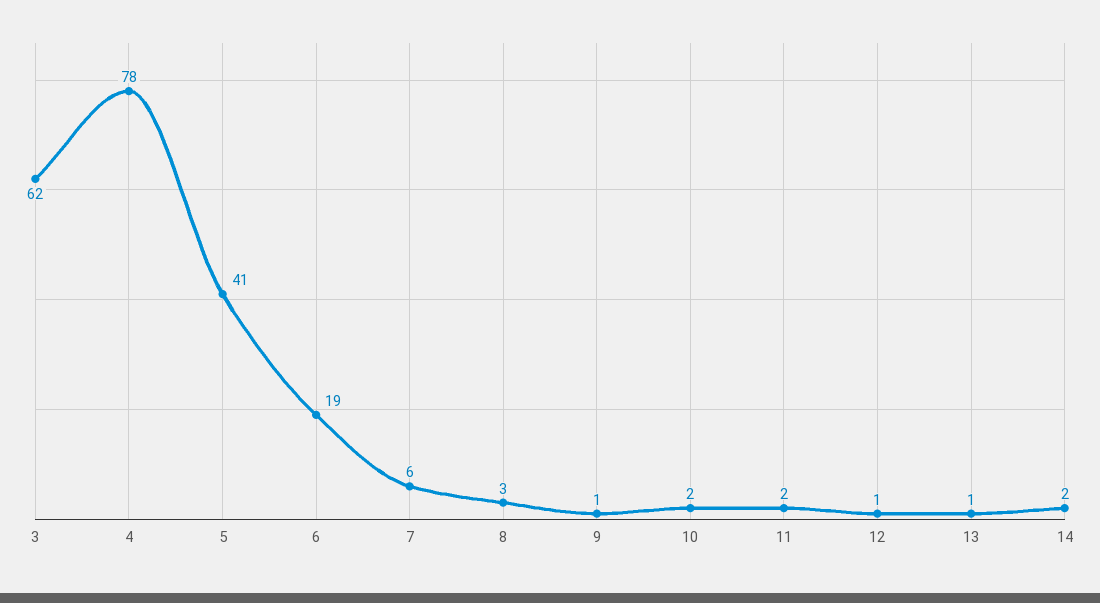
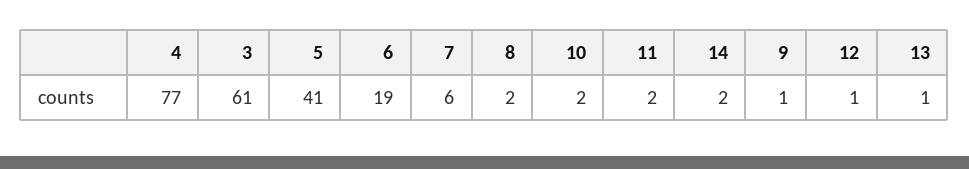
  {
-   "3": 62,
+   "3": 61,
-   "4": 78,
+   "4": 77,
    "5": 41,
    "6": 19,
    "7": 6,
-   "8": 3,
+   "8": 2,
    "9": 1,
    "10": 2,
    "11": 2,
    "12": 1,
    "13": 1,
    "14": 2
  }

